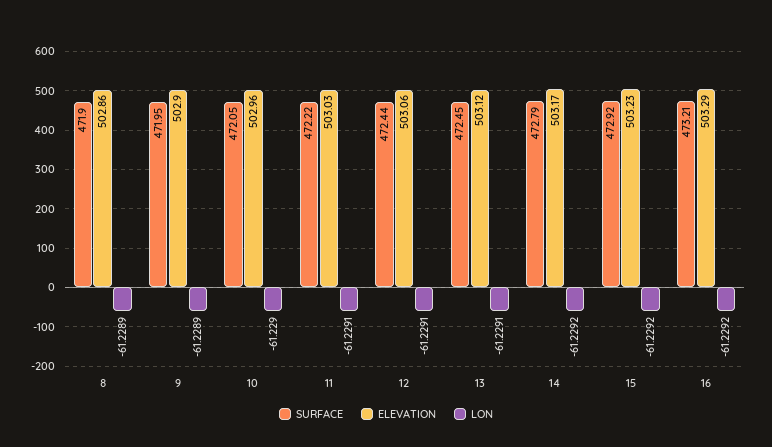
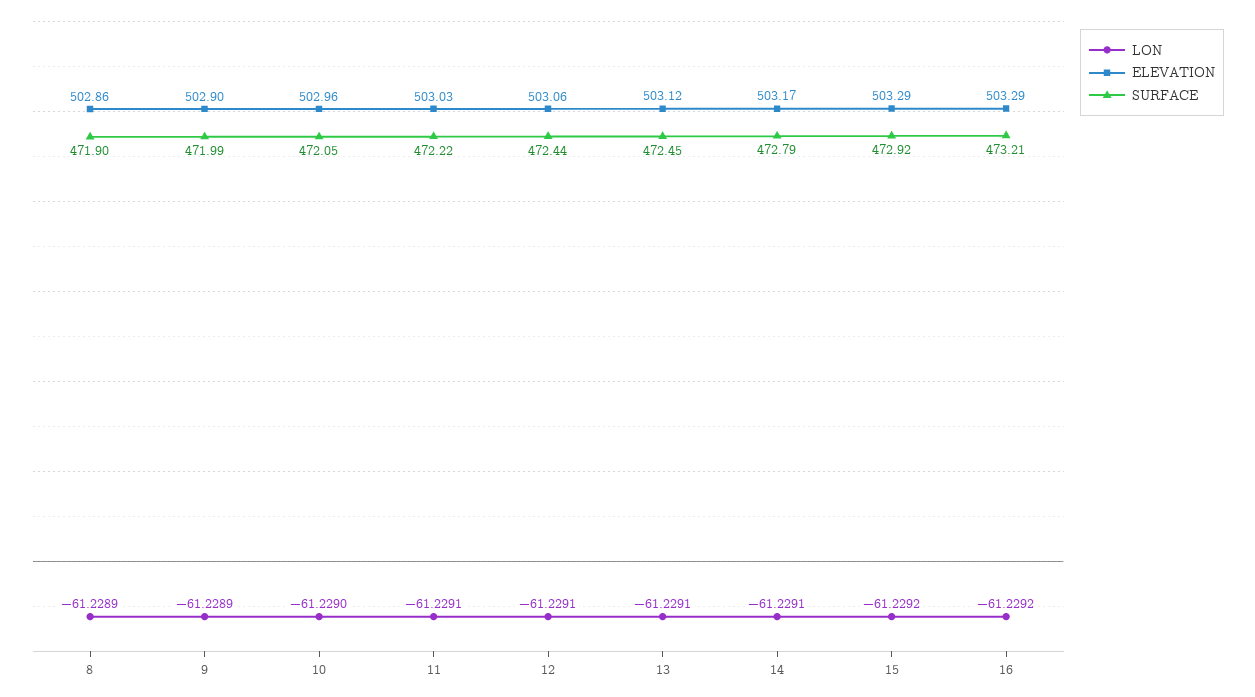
  {
    "SURFACE": {
      "8": 471.9,
-     "9": 471.95,
+     "9": 471.99,
      "10": 472.05,
      "11": 472.22,
      "12": 472.44,
      "13": 472.45,
      "14": 472.79,
      "15": 472.92,
      "16": 473.21
    },
    "ELEVATION": {
      "8": 502.86,
      "9": 502.9,
      "10": 502.96,
      "11": 503.03,
      "12": 503.06,
      "13": 503.12,
      "14": 503.17,
-     "15": 503.23,
+     "15": 503.29,
      "16": 503.29
    },
    "LON": {
      "8": -61.2289,
      "9": -61.2289,
      "10": -61.229,
      "11": -61.2291,
      "12": -61.2291,
      "13": -61.2291,
-     "14": -61.2292,
+     "14": -61.2291,
      "15": -61.2292,
      "16": -61.2292
    }
  }

